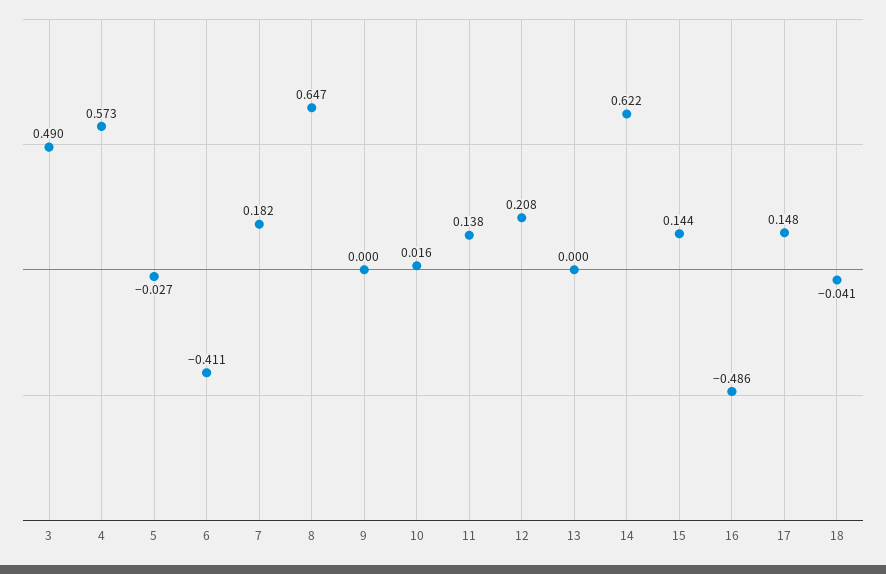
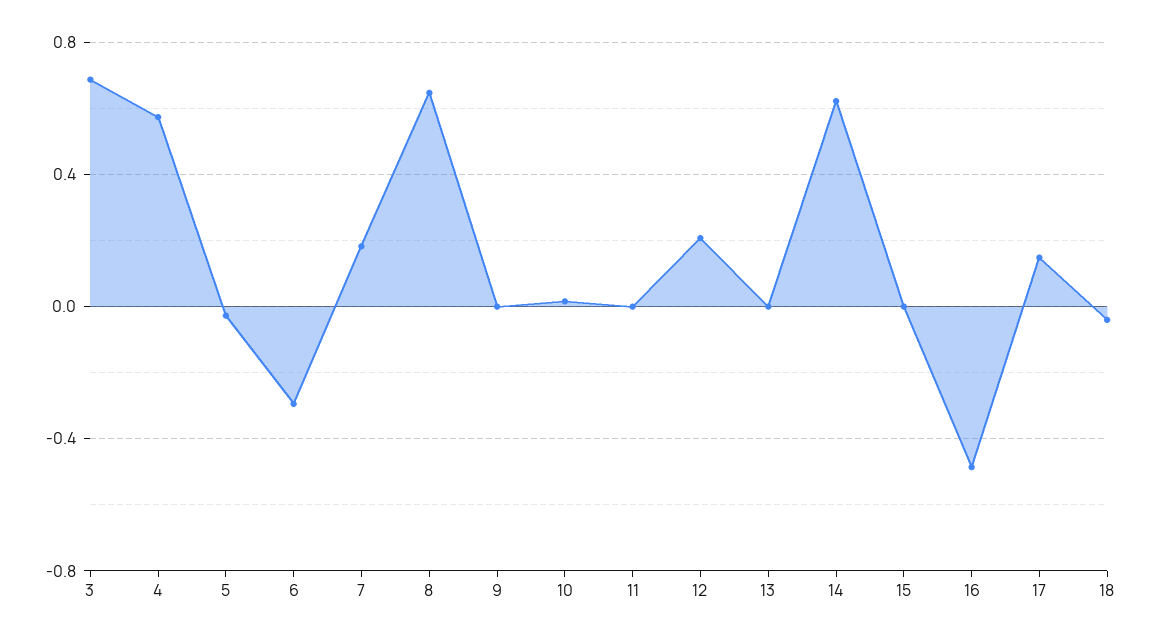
  {
-   "3": 0.49,
+   "3": 0.7,
    "4": 0.573,
    "5": -0.027,
-   "6": -0.411,
+   "6": -0.3,
    "7": 0.182,
    "8": 0.647,
    "9": 0,
    "10": 0.016,
-   "11": 0.138,
+   "11": 0,
    "12": 0.208,
    "13": 0,
    "14": 0.622,
-   "15": 0.144,
+   "15": 0,
    "16": -0.486,
    "17": 0.148,
    "18": -0.041
  }

